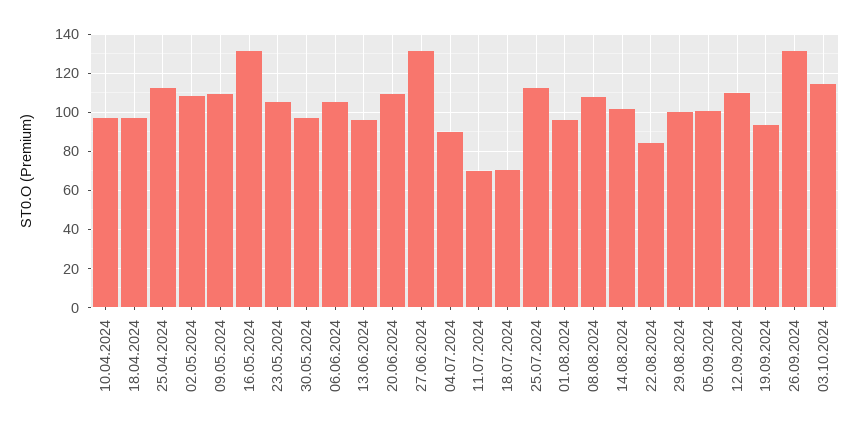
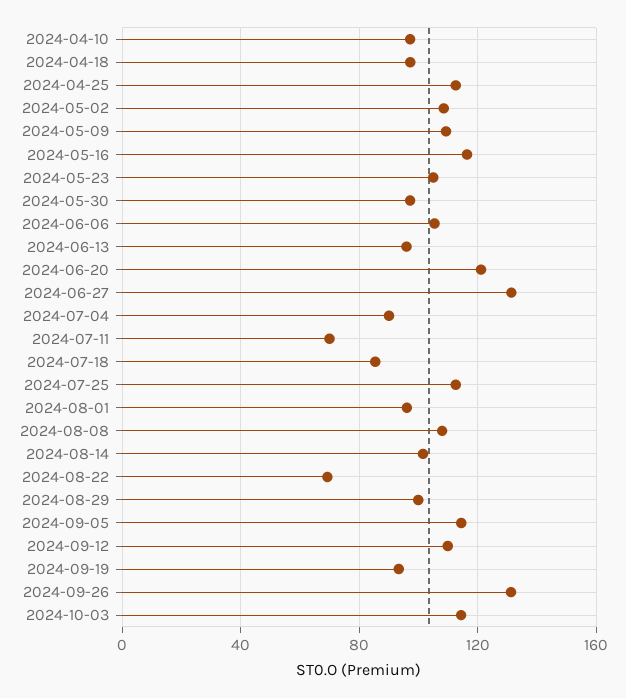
  {
    "10.04.2024": 95,
    "18.04.2024": 95,
    "25.04.2024": 115,
    "02.05.2024": 110,
    "09.05.2024": 110,
-   "16.05.2024": 130,
+   "16.05.2024": 115,
    "23.05.2024": 105,
    "30.05.2024": 95,
    "06.06.2024": 105,
    "13.06.2024": 95,
-   "20.06.2024": 110,
+   "20.06.2024": 120,
    "27.06.2024": 130,
    "04.07.2024": 90,
    "11.07.2024": 70,
-   "18.07.2024": 70,
+   "18.07.2024": 85,
    "25.07.2024": 115,
    "01.08.2024": 95,
    "08.08.2024": 110,
    "14.08.2024": 100,
-   "22.08.2024": 85,
+   "22.08.2024": 70,
    "29.08.2024": 100,
-   "05.09.2024": 100,
+   "05.09.2024": 115,
    "12.09.2024": 110,
    "19.09.2024": 95,
    "26.09.2024": 130,
    "03.10.2024": 115
  }

